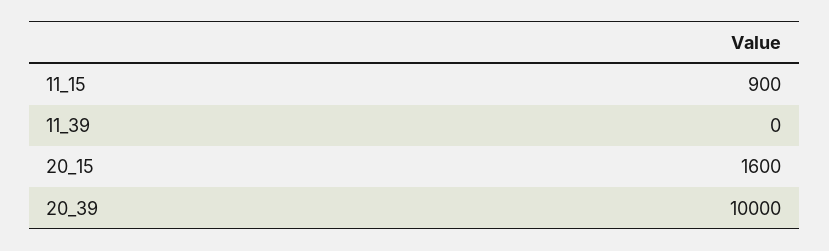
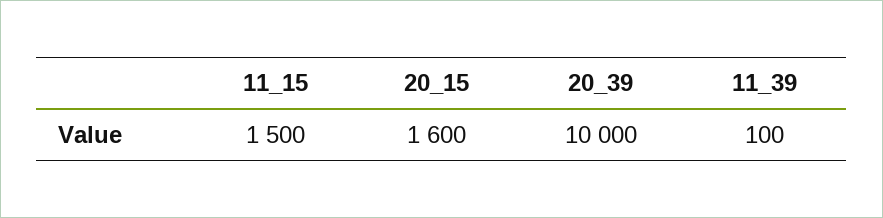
  {
-   "11_15": 900,
+   "11_15": 1500,
-   "11_39": 0,
+   "11_39": 100,
    "20_15": 1600,
    "20_39": 10000
  }

